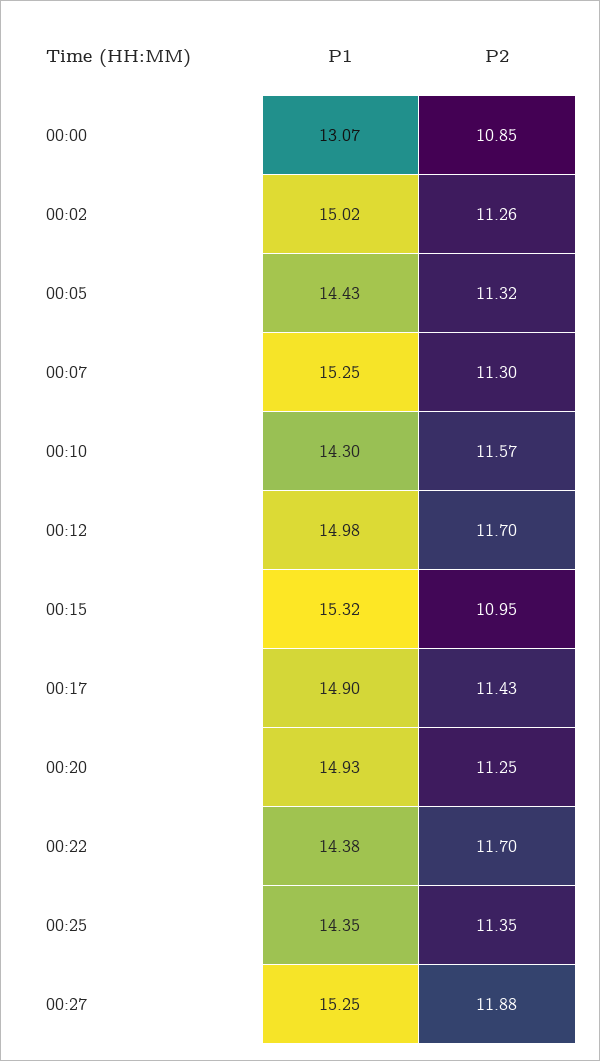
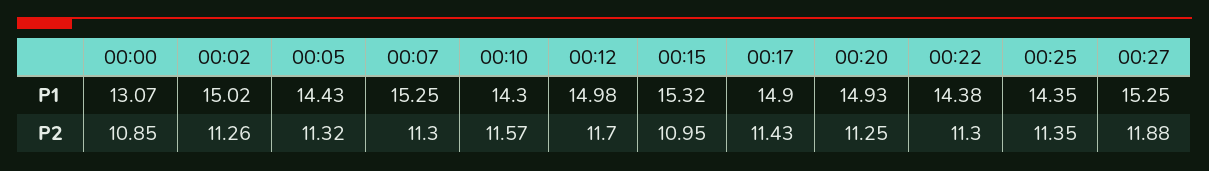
  {
    "P1": {
      "00:00": 13.07,
      "00:02": 15.02,
      "00:05": 14.43,
      "00:07": 15.25,
      "00:10": 14.3,
      "00:12": 14.98,
      "00:15": 15.32,
      "00:17": 14.9,
      "00:20": 14.93,
      "00:22": 14.38,
      "00:25": 14.35,
      "00:27": 15.25
    },
    "P2": {
      "00:00": 10.85,
      "00:02": 11.26,
      "00:05": 11.32,
      "00:07": 11.3,
      "00:10": 11.57,
      "00:12": 11.7,
      "00:15": 10.95,
      "00:17": 11.43,
      "00:20": 11.25,
-     "00:22": 11.7,
+     "00:22": 11.3,
      "00:25": 11.35,
      "00:27": 11.88
    }
  }

